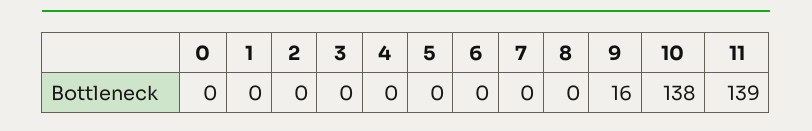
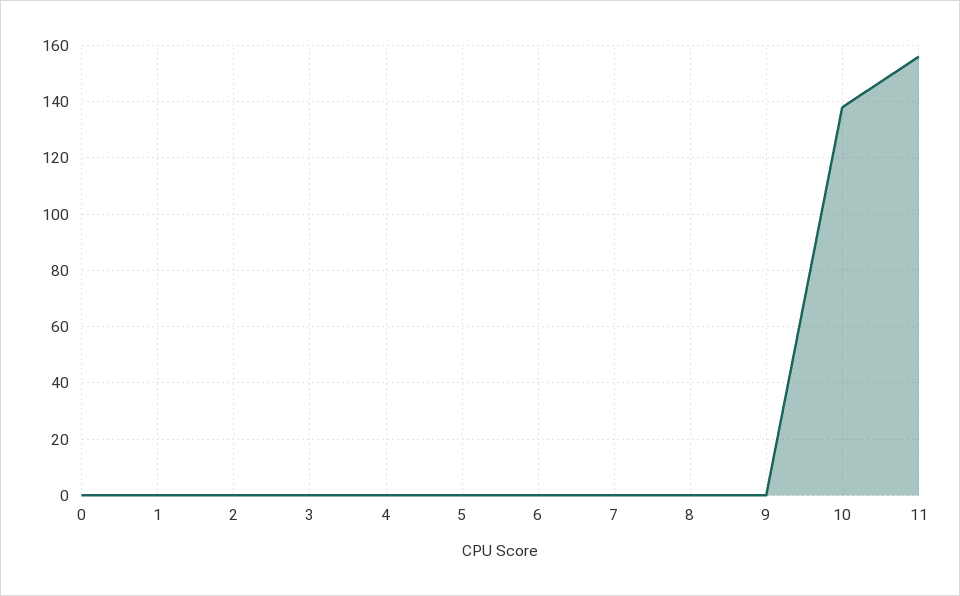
  {
    "0": 0,
    "1": 0,
    "2": 0,
    "3": 0,
    "4": 0,
    "5": 0,
    "6": 0,
    "7": 0,
    "8": 0,
-   "9": 16,
+   "9": 0,
    "10": 138,
-   "11": 139
+   "11": 155
  }

